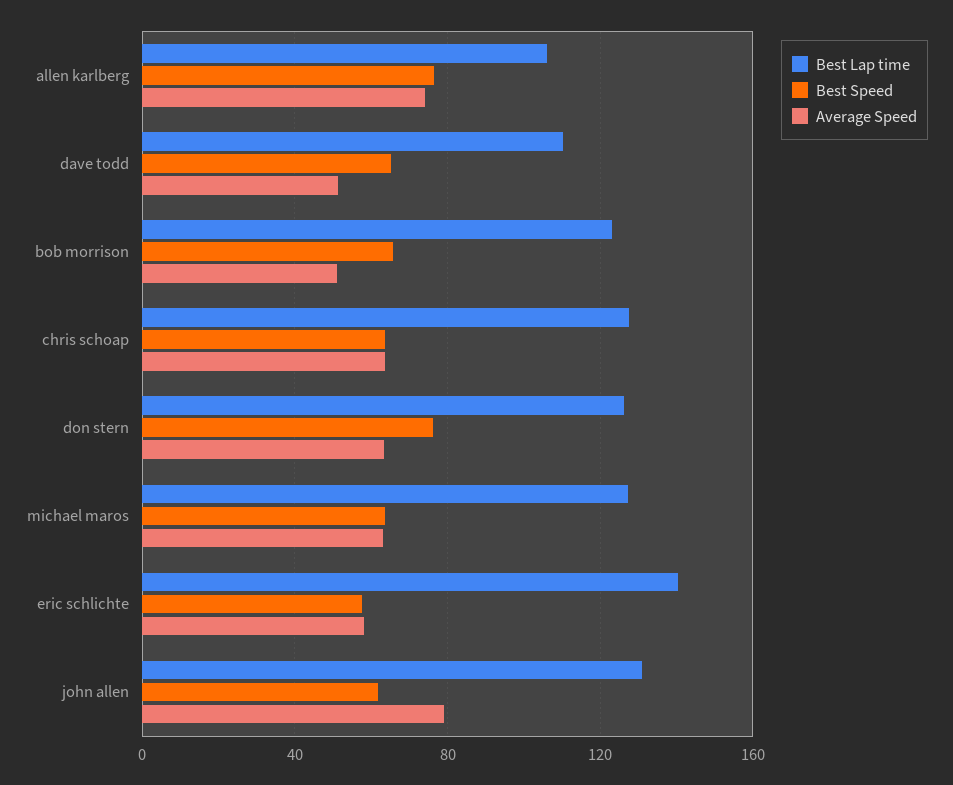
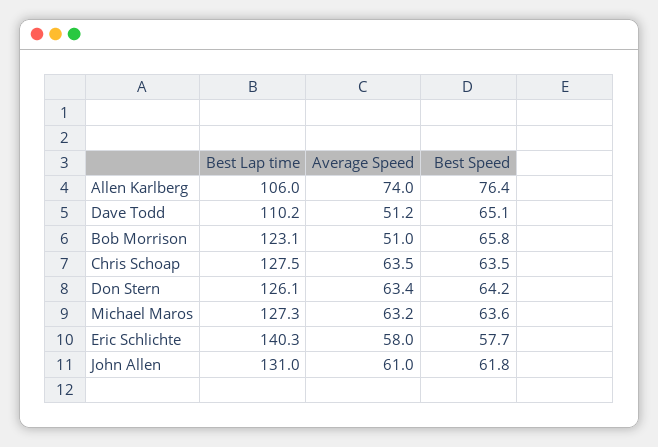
  {
    "Best Lap time": {
      "allen karlberg": 106,
      "dave todd": 110.2,
      "bob morrison": 123.1,
      "chris schoap": 127.5,
      "don stern": 126.1,
      "michael maros": 127.3,
      "eric schlichte": 140.3,
      "john allen": 131
    },
    "Best Speed": {
      "allen karlberg": 76.4,
      "dave todd": 65.1,
      "bob morrison": 65.8,
      "chris schoap": 63.5,
-     "don stern": 75,
+     "don stern": 64.2,
      "michael maros": 63.6,
      "eric schlichte": 57.7,
      "john allen": 61.8
    },
    "Average Speed": {
      "allen karlberg": 74,
      "dave todd": 51.2,
      "bob morrison": 51,
      "chris schoap": 63.5,
      "don stern": 63.4,
      "michael maros": 63.2,
      "eric schlichte": 58,
-     "john allen": 80
+     "john allen": 61
    }
  }

